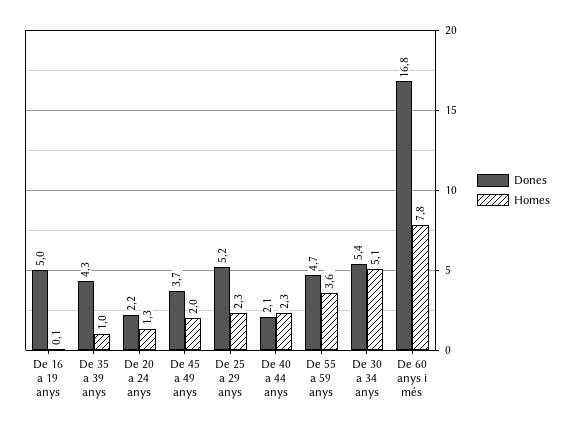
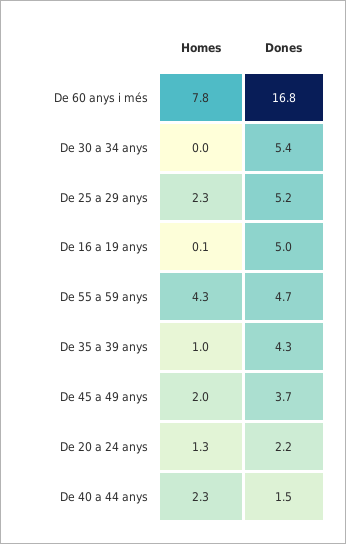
  {
    "Dones": {
      "De 16 a 19 anys": 5,
      "De 35 a 39 anys": 4.3,
      "De 20 a 24 anys": 2.2,
      "De 45 a 49 anys": 3.7,
      "De 25 a 29 anys": 5.2,
-     "De 40 a 44 anys": 2.1,
+     "De 40 a 44 anys": 1.5,
      "De 55 a 59 anys": 4.7,
      "De 30 a 34 anys": 5.4,
      "De 60 anys i més": 16.8
    },
    "Homes": {
      "De 16 a 19 anys": 0.1,
      "De 35 a 39 anys": 1,
      "De 20 a 24 anys": 1.3,
      "De 45 a 49 anys": 2,
      "De 25 a 29 anys": 2.3,
      "De 40 a 44 anys": 2.3,
-     "De 55 a 59 anys": 3.6,
+     "De 55 a 59 anys": 4.3,
-     "De 30 a 34 anys": 5.1,
+     "De 30 a 34 anys": 0,
      "De 60 anys i més": 7.8
    }
  }

